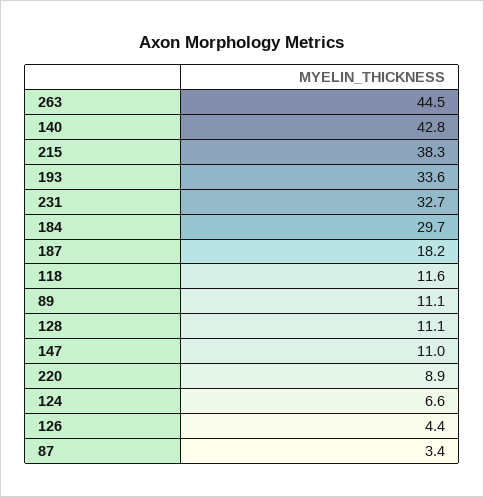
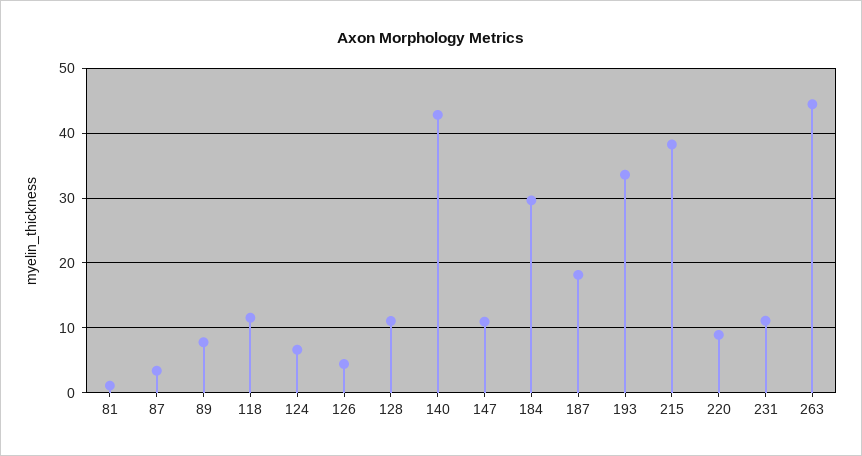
  {
    "263": 44.5,
    "140": 42.8,
    "215": 38.3,
    "193": 33.6,
-   "231": 32.7,
+   "231": 11,
    "184": 29.7,
    "187": 18.2,
    "118": 11.6,
-   "89": 11.1,
+   "89": 8,
    "128": 11.1,
    "147": 11,
    "220": 8.9,
    "124": 6.6,
    "126": 4.4,
-   "87": 3.4
+   "87": 3.4,
+   "81": 1
  }

